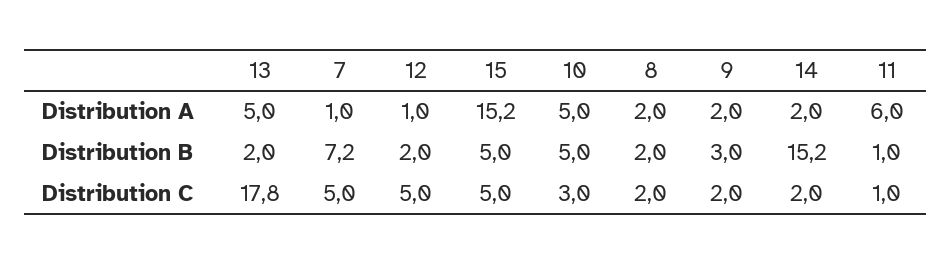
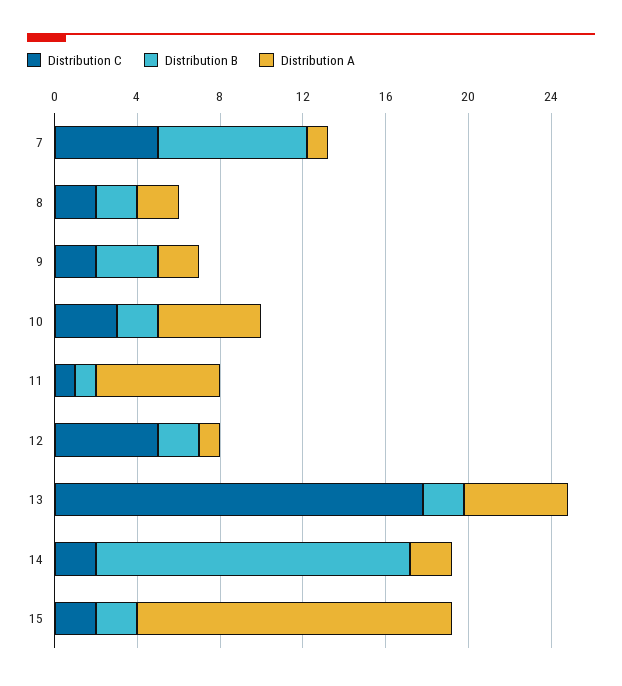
  {
    "Distribution A": {
      "13": 5,
      "7": 1,
      "12": 1,
      "15": 15.2,
      "10": 5,
      "8": 2,
      "9": 2,
      "14": 2,
      "11": 6
    },
    "Distribution B": {
      "13": 2,
      "7": 7.2,
      "12": 2,
-     "15": 5,
+     "15": 2,
-     "10": 5,
+     "10": 2,
      "8": 2,
      "9": 3,
      "14": 15.2,
      "11": 1
    },
    "Distribution C": {
      "13": 17.8,
      "7": 5,
      "12": 5,
-     "15": 5,
+     "15": 2,
      "10": 3,
      "8": 2,
      "9": 2,
      "14": 2,
      "11": 1
    }
  }

